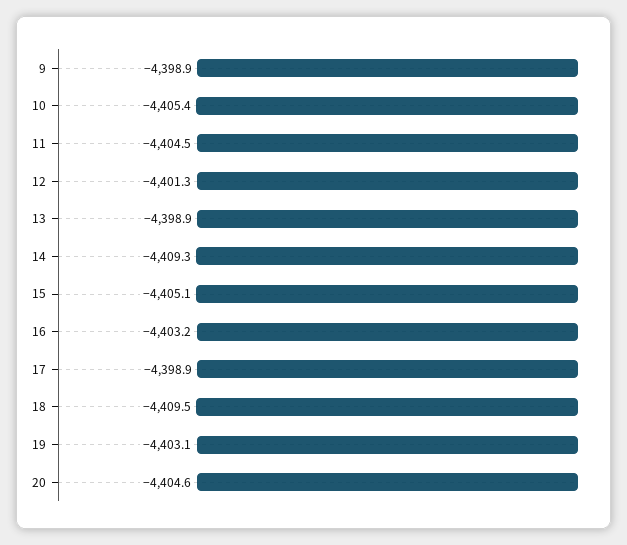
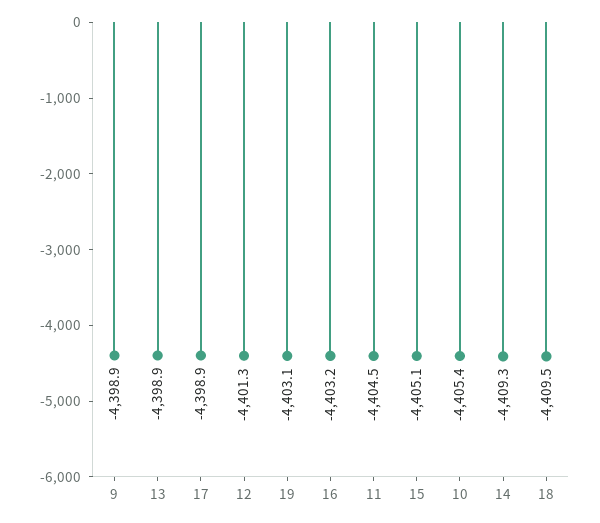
  {
    "9": -4398.9,
    "10": -4405.4,
    "11": -4404.5,
    "12": -4401.3,
    "13": -4398.9,
    "14": -4409.3,
    "15": -4405.1,
    "16": -4403.2,
    "17": -4398.9,
    "18": -4409.5,
-   "19": -4403.1,
+   "19": -4403.1
-   "20": -4404.6
  }

